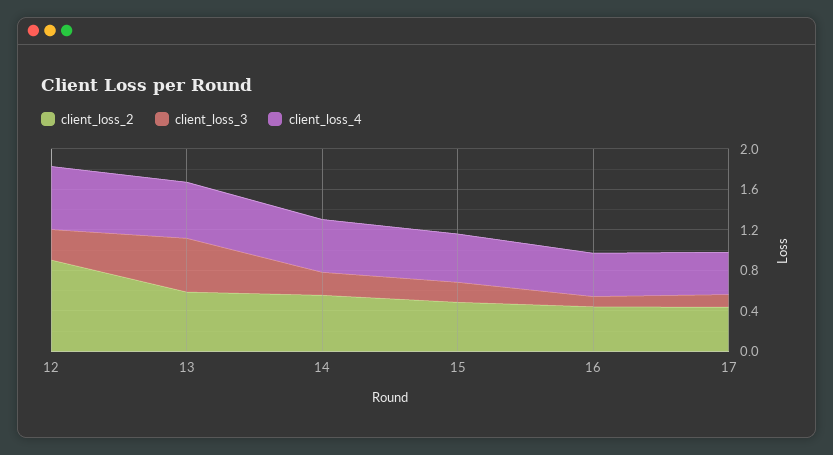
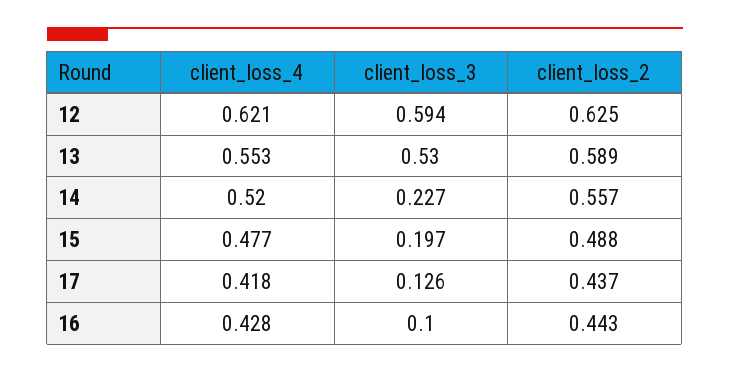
  {
    "client_loss_2": {
-     "12": 0.9,
+     "12": 0.625,
      "13": 0.589,
      "14": 0.557,
      "15": 0.488,
      "16": 0.443,
      "17": 0.437
    },
    "client_loss_3": {
-     "12": 0.3,
+     "12": 0.594,
      "13": 0.53,
      "14": 0.227,
      "15": 0.197,
      "16": 0.1,
      "17": 0.126
    },
    "client_loss_4": {
      "12": 0.621,
      "13": 0.553,
      "14": 0.52,
      "15": 0.477,
      "16": 0.428,
      "17": 0.418
    }
  }

